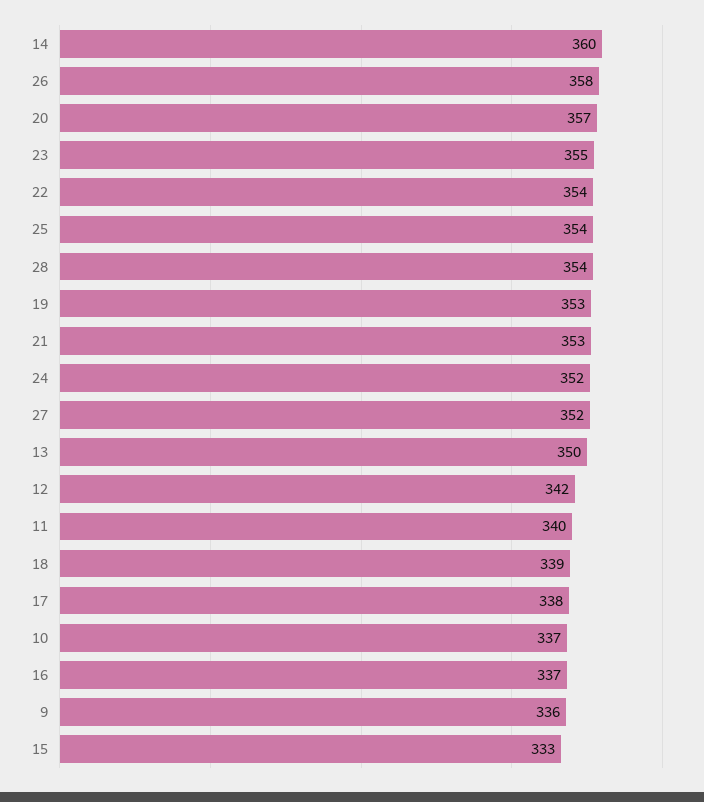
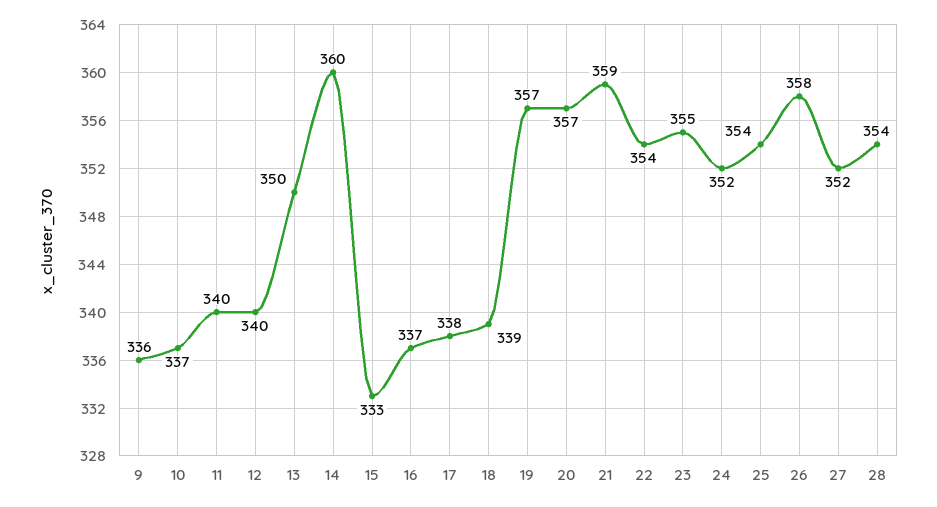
  {
    "14": 360,
    "26": 358,
    "20": 357,
    "23": 355,
    "22": 354,
    "25": 354,
    "28": 354,
-   "19": 353,
+   "19": 357,
-   "21": 353,
+   "21": 359,
    "24": 352,
    "27": 352,
    "13": 350,
-   "12": 342,
+   "12": 340,
    "11": 340,
    "18": 339,
    "17": 338,
    "10": 337,
    "16": 337,
    "9": 336,
    "15": 333
  }

